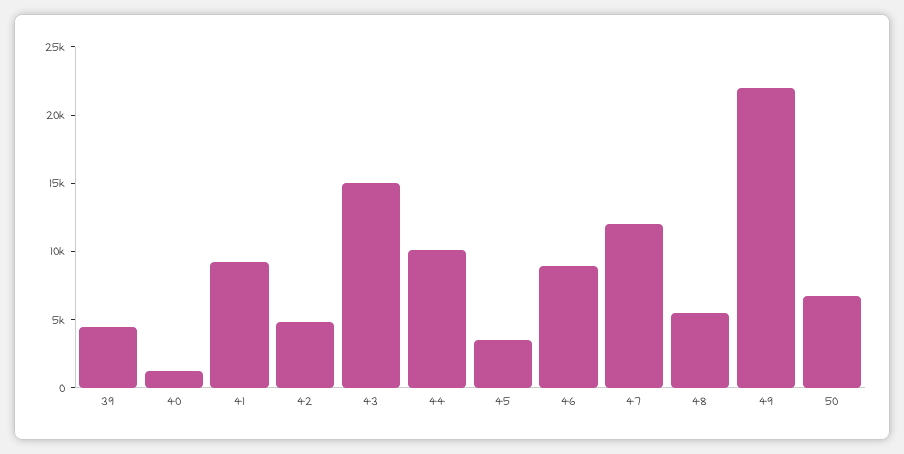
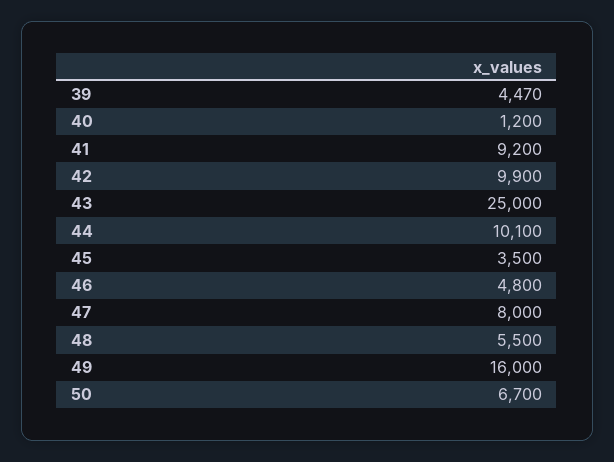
  {
    "39": 4470,
    "40": 1200,
    "41": 9200,
-   "42": 5000,
+   "42": 9900,
-   "43": 15000,
+   "43": 25000,
    "44": 10100,
    "45": 3500,
-   "46": 9000,
+   "46": 4800,
-   "47": 12000,
+   "47": 8000,
    "48": 5500,
-   "49": 22000,
+   "49": 16000,
    "50": 6700
  }

